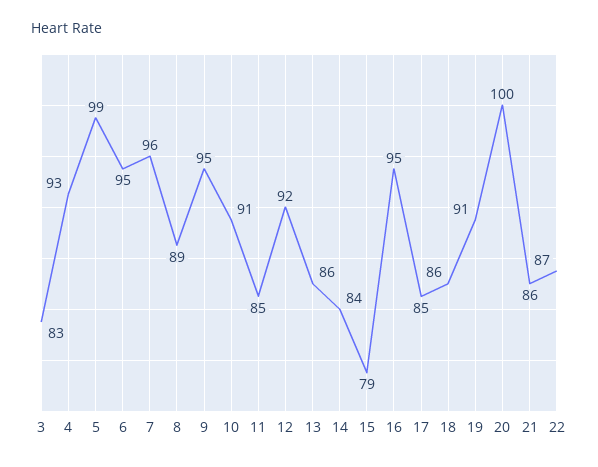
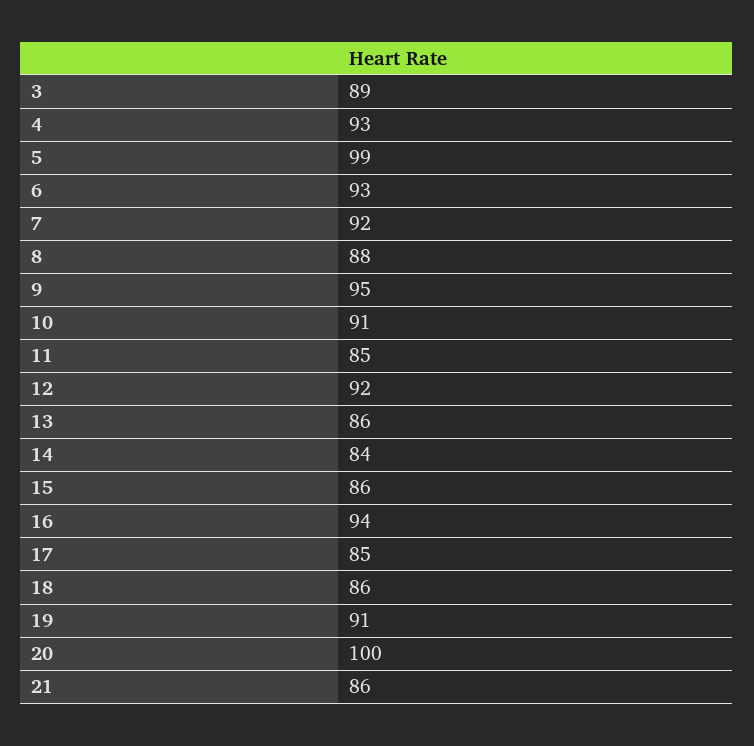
  {
-   "3": 83,
+   "3": 89,
    "4": 93,
    "5": 99,
-   "6": 95,
+   "6": 93,
-   "7": 96,
+   "7": 92,
-   "8": 89,
+   "8": 88,
    "9": 95,
    "10": 91,
    "11": 85,
    "12": 92,
    "13": 86,
    "14": 84,
-   "15": 79,
+   "15": 86,
-   "16": 95,
+   "16": 94,
    "17": 85,
    "18": 86,
    "19": 91,
    "20": 100,
-   "21": 86,
+   "21": 86
-   "22": 87
  }

